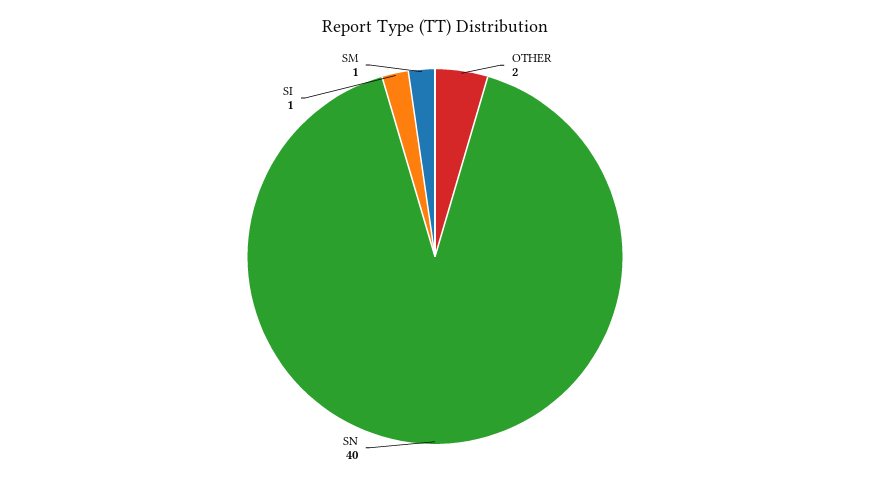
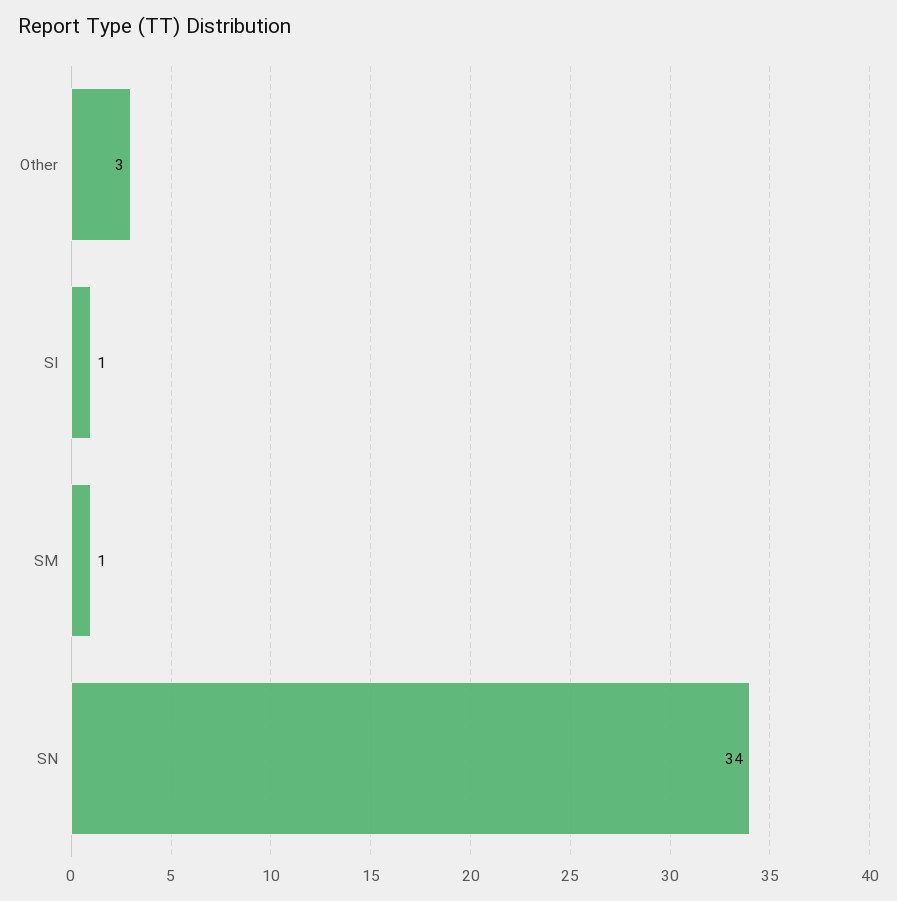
  {
-   "OTHER": 2,
+   "OTHER": 3,
-   "SN": 40,
+   "SN": 34,
    "SI": 1,
    "SM": 1
  }

